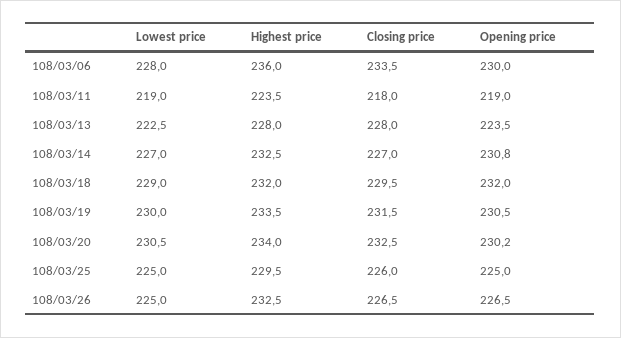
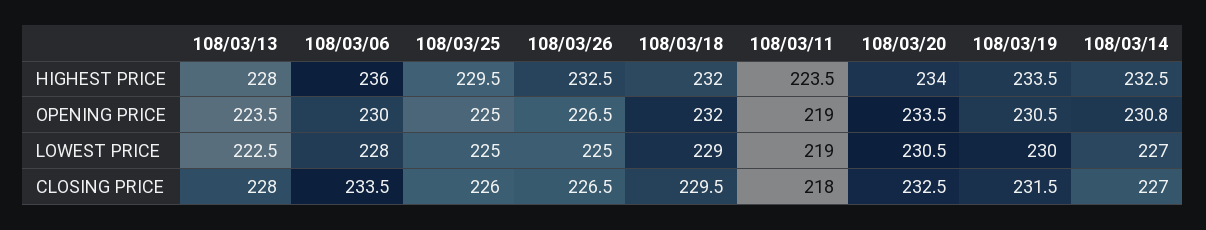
  {
    "Lowest price": {
      "108/03/06": 228,
      "108/03/11": 219,
      "108/03/13": 222.5,
      "108/03/14": 227,
      "108/03/18": 229,
      "108/03/19": 230,
      "108/03/20": 230.5,
      "108/03/25": 225,
      "108/03/26": 225
    },
    "Highest price": {
      "108/03/06": 236,
      "108/03/11": 223.5,
      "108/03/13": 228,
      "108/03/14": 232.5,
      "108/03/18": 232,
      "108/03/19": 233.5,
      "108/03/20": 234,
      "108/03/25": 229.5,
      "108/03/26": 232.5
    },
    "Closing price": {
      "108/03/06": 233.5,
      "108/03/11": 218,
      "108/03/13": 228,
      "108/03/14": 227,
      "108/03/18": 229.5,
      "108/03/19": 231.5,
      "108/03/20": 232.5,
      "108/03/25": 226,
      "108/03/26": 226.5
    },
    "Opening price": {
      "108/03/06": 230,
      "108/03/11": 219,
      "108/03/13": 223.5,
      "108/03/14": 230.8,
      "108/03/18": 232,
      "108/03/19": 230.5,
-     "108/03/20": 230.2,
+     "108/03/20": 233.5,
      "108/03/25": 225,
      "108/03/26": 226.5
    }
  }

